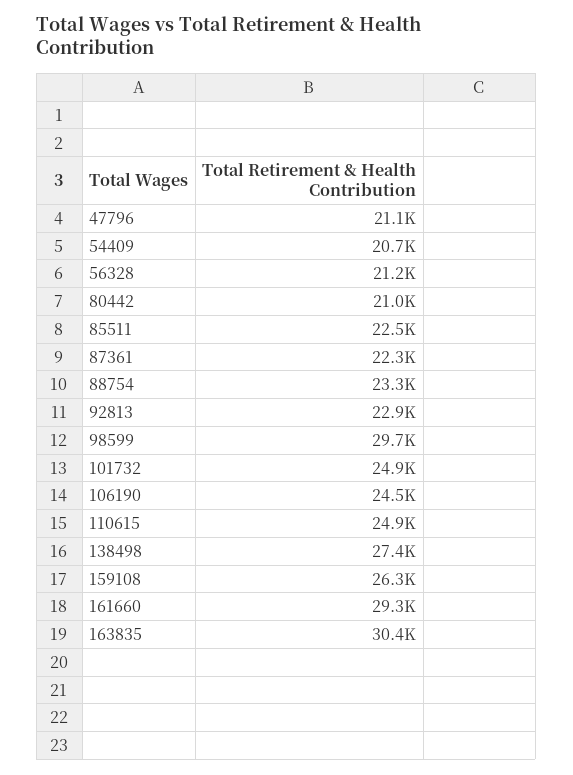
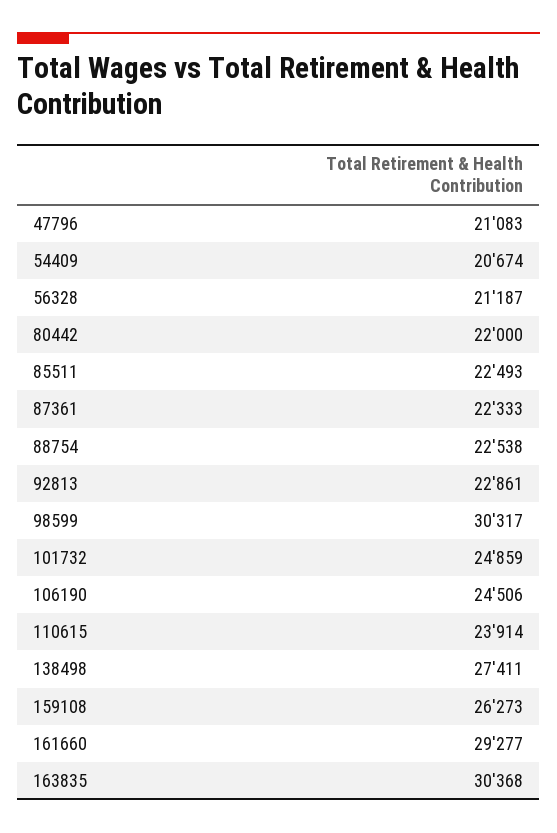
  {
    "47796": 21083,
    "54409": 20674,
    "56328": 21187,
-   "80442": 21000,
+   "80442": 22000,
    "85511": 22493,
    "87361": 22333,
-   "88754": 23300,
+   "88754": 22538,
    "92813": 22861,
-   "98599": 29700,
+   "98599": 30317,
    "101732": 24859,
    "106190": 24506,
-   "110615": 24900,
+   "110615": 23914,
    "138498": 27411,
    "159108": 26273,
    "161660": 29277,
    "163835": 30368
  }

